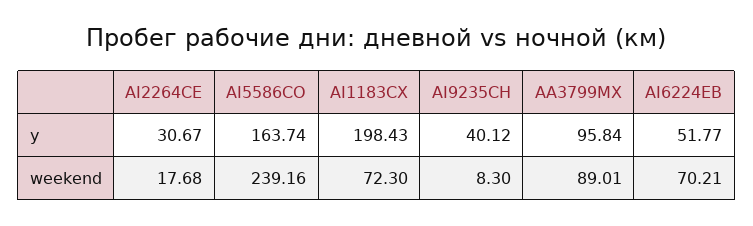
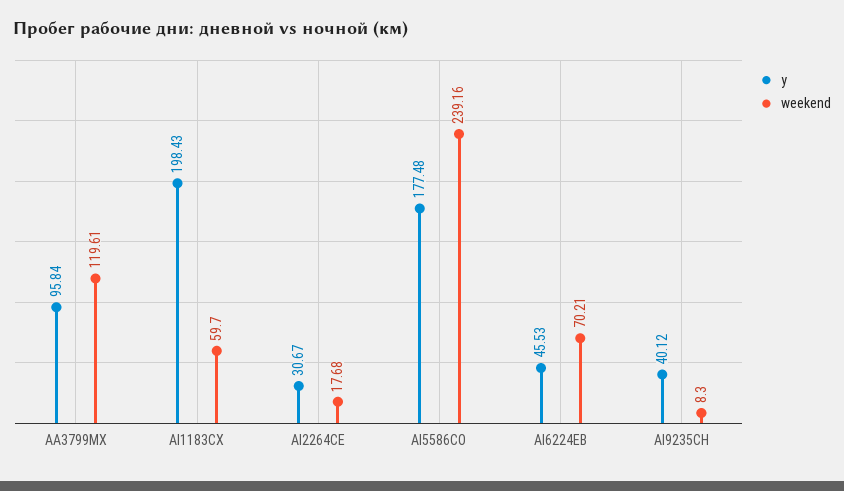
  {
    "y": {
      "AI2264CE": 30.67,
-     "AI5586CO": 163.74,
+     "AI5586CO": 177.48,
      "AI1183CX": 198.43,
      "AI9235CH": 40.12,
      "AA3799MX": 95.84,
-     "AI6224EB": 51.77
+     "AI6224EB": 45.53
    },
    "weekend": {
      "AI2264CE": 17.68,
      "AI5586CO": 239.16,
-     "AI1183CX": 72.3,
+     "AI1183CX": 59.7,
      "AI9235CH": 8.3,
-     "AA3799MX": 89.01,
+     "AA3799MX": 119.61,
      "AI6224EB": 70.21
    }
  }

